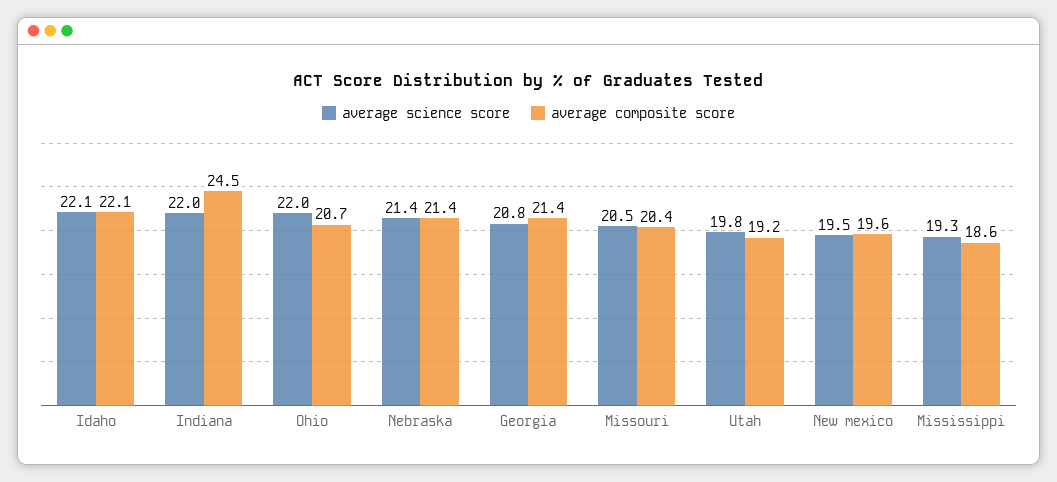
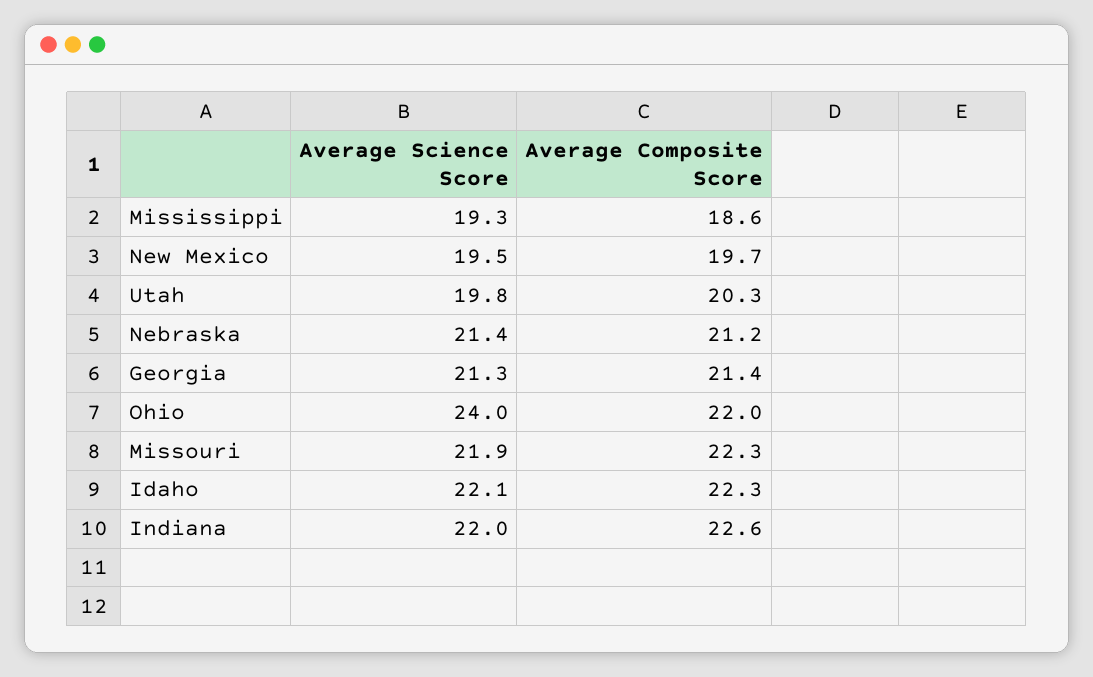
  {
    "average science score": {
      "Idaho": 22.1,
      "Indiana": 22,
-     "Ohio": 22,
+     "Ohio": 24,
      "Nebraska": 21.4,
-     "Georgia": 20.8,
+     "Georgia": 21.3,
-     "Missouri": 20.5,
+     "Missouri": 21.9,
      "Utah": 19.8,
      "New mexico": 19.5,
      "Mississippi": 19.3
    },
    "average composite score": {
-     "Idaho": 22.1,
+     "Idaho": 22.3,
-     "Indiana": 24.5,
+     "Indiana": 22.6,
-     "Ohio": 20.7,
+     "Ohio": 22,
-     "Nebraska": 21.4,
+     "Nebraska": 21.2,
      "Georgia": 21.4,
-     "Missouri": 20.4,
+     "Missouri": 22.3,
-     "Utah": 19.2,
+     "Utah": 20.3,
-     "New mexico": 19.6,
+     "New mexico": 19.7,
      "Mississippi": 18.6
    }
  }

